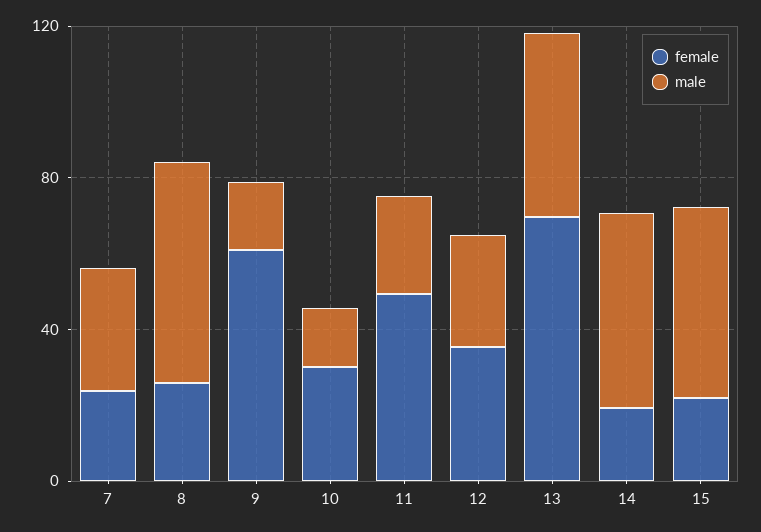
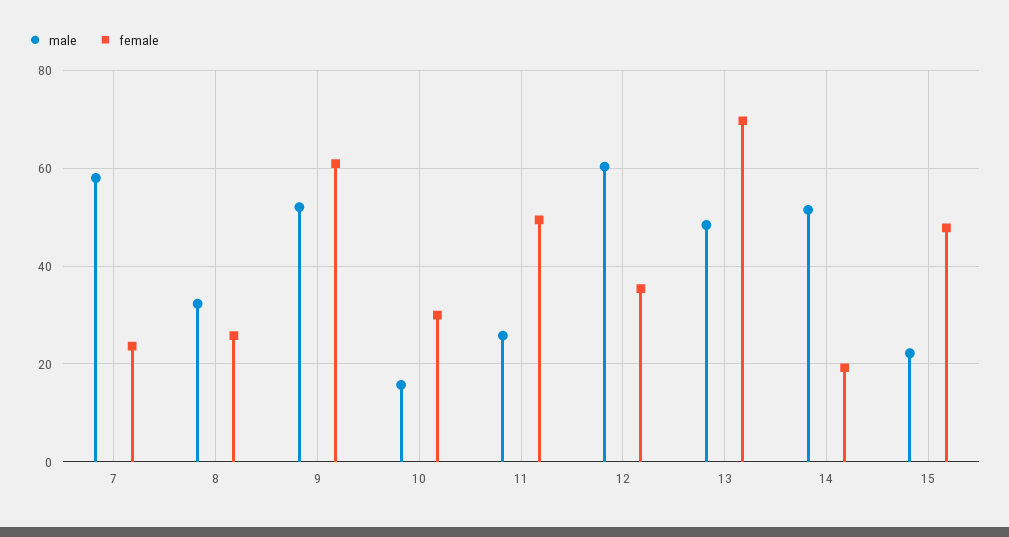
  {
    "female": {
      "7": 24,
      "8": 26,
      "9": 60,
      "10": 30,
      "11": 50,
      "12": 36,
      "13": 70,
      "14": 20,
-     "15": 20
+     "15": 48
    },
    "male": {
-     "7": 30,
+     "7": 58,
-     "8": 60,
+     "8": 32,
-     "9": 20,
+     "9": 52,
      "10": 16,
      "11": 26,
-     "12": 30,
+     "12": 60,
      "13": 48,
      "14": 52,
-     "15": 50
+     "15": 22
    }
  }

